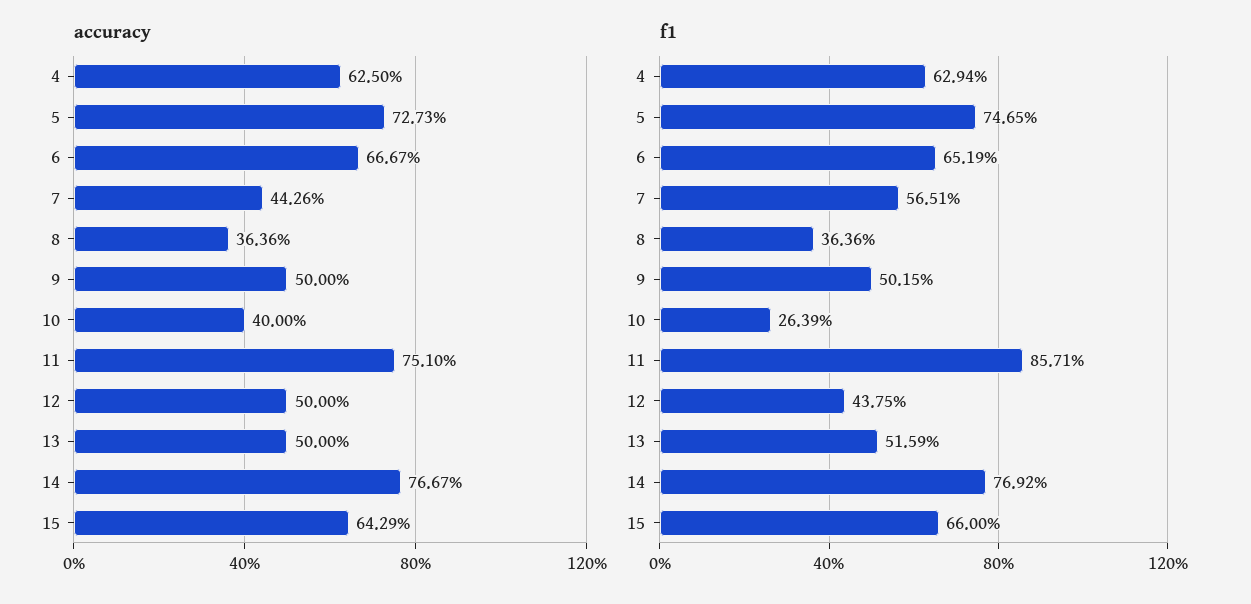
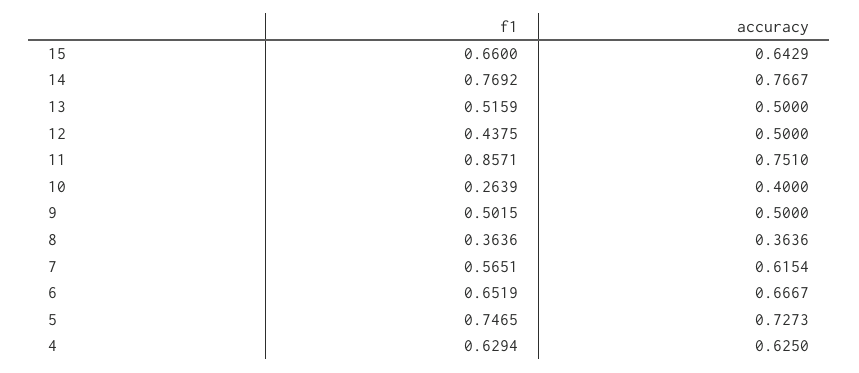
  {
    "accuracy": {
      "4": 0.625,
      "5": 0.7273,
      "6": 0.6667,
-     "7": 0.4426,
+     "7": 0.6154,
      "8": 0.3636,
      "9": 0.5,
      "10": 0.4,
      "11": 0.751,
      "12": 0.5,
      "13": 0.5,
      "14": 0.7667,
      "15": 0.6429
    },
    "f1": {
      "4": 0.6294,
      "5": 0.7465,
      "6": 0.6519,
      "7": 0.5651,
      "8": 0.3636,
      "9": 0.5015,
      "10": 0.2639,
      "11": 0.8571,
      "12": 0.4375,
      "13": 0.5159,
      "14": 0.7692,
      "15": 0.66
    }
  }

